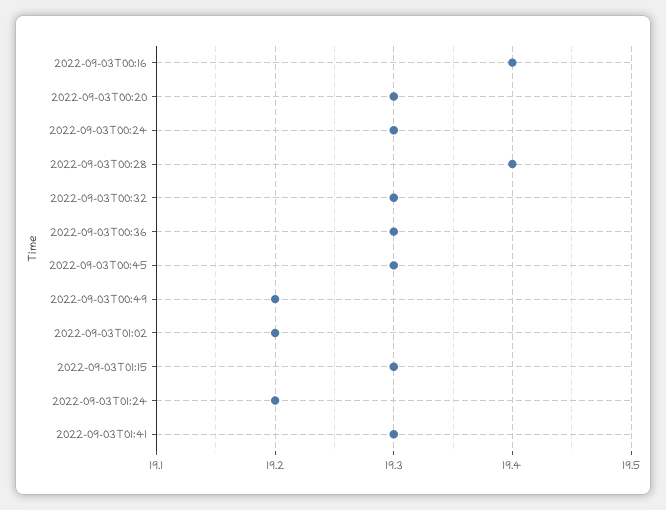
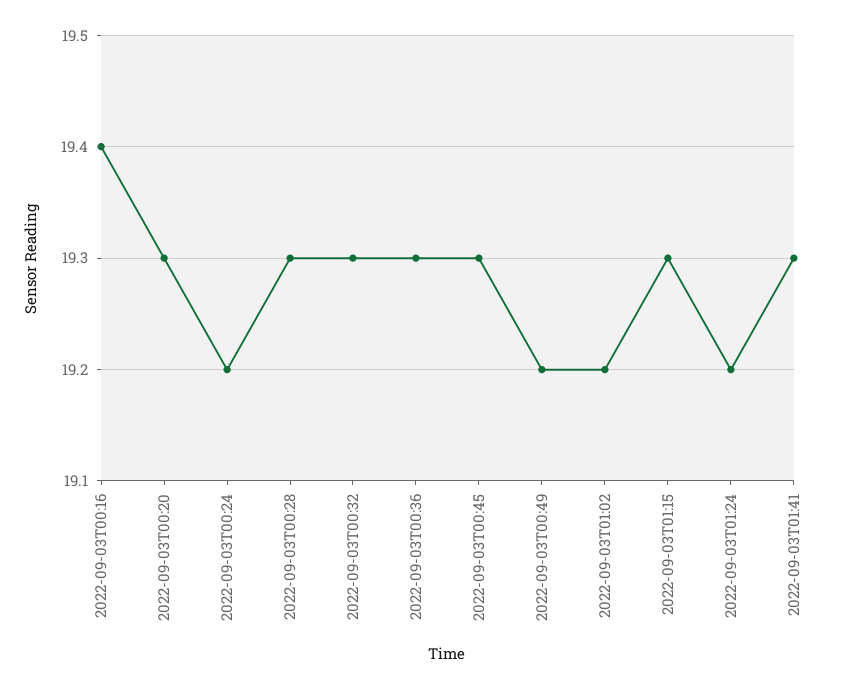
  {
    "2022-09-03T00:16": 19.4,
    "2022-09-03T00:20": 19.3,
-   "2022-09-03T00:24": 19.3,
+   "2022-09-03T00:24": 19.2,
-   "2022-09-03T00:28": 19.4,
+   "2022-09-03T00:28": 19.3,
    "2022-09-03T00:32": 19.3,
    "2022-09-03T00:36": 19.3,
    "2022-09-03T00:45": 19.3,
    "2022-09-03T00:49": 19.2,
    "2022-09-03T01:02": 19.2,
    "2022-09-03T01:15": 19.3,
    "2022-09-03T01:24": 19.2,
    "2022-09-03T01:41": 19.3
  }

